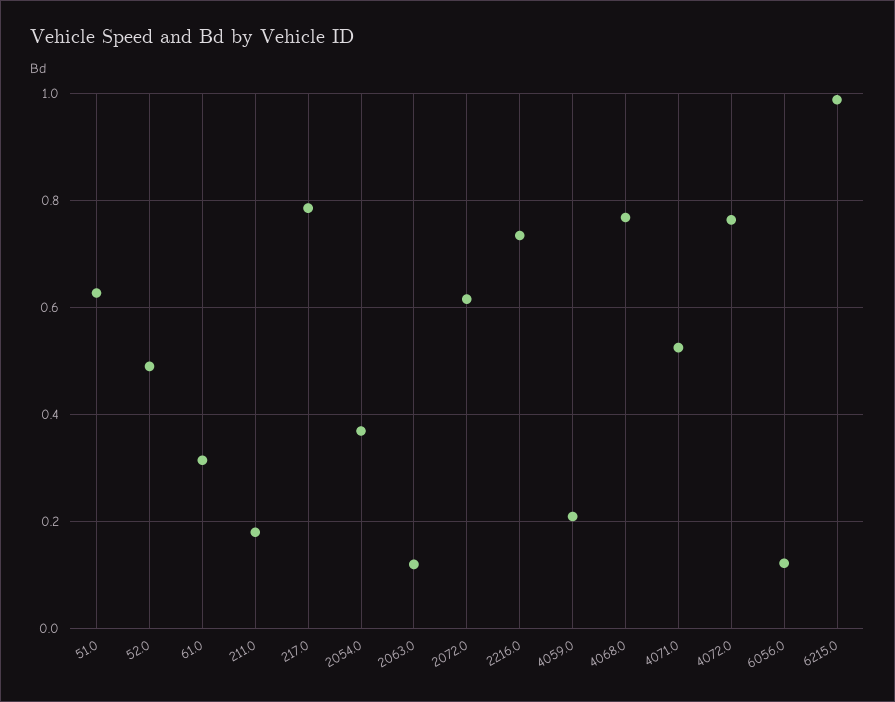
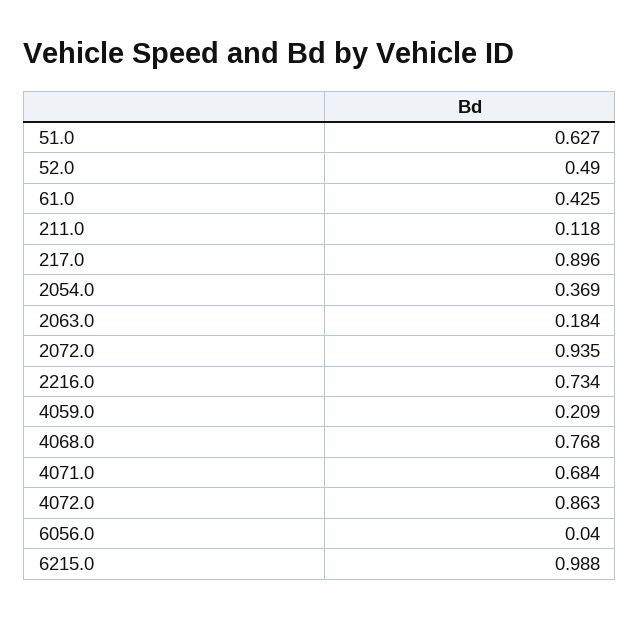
  {
    "51.0": 0.627,
    "52.0": 0.49,
-   "61.0": 0.32,
+   "61.0": 0.425,
-   "211.0": 0.18,
+   "211.0": 0.118,
-   "217.0": 0.78,
+   "217.0": 0.896,
    "2054.0": 0.369,
-   "2063.0": 0.12,
+   "2063.0": 0.184,
-   "2072.0": 0.62,
+   "2072.0": 0.935,
    "2216.0": 0.734,
    "4059.0": 0.209,
    "4068.0": 0.768,
-   "4071.0": 0.52,
+   "4071.0": 0.684,
-   "4072.0": 0.76,
+   "4072.0": 0.863,
-   "6056.0": 0.12,
+   "6056.0": 0.04,
    "6215.0": 0.988
  }

